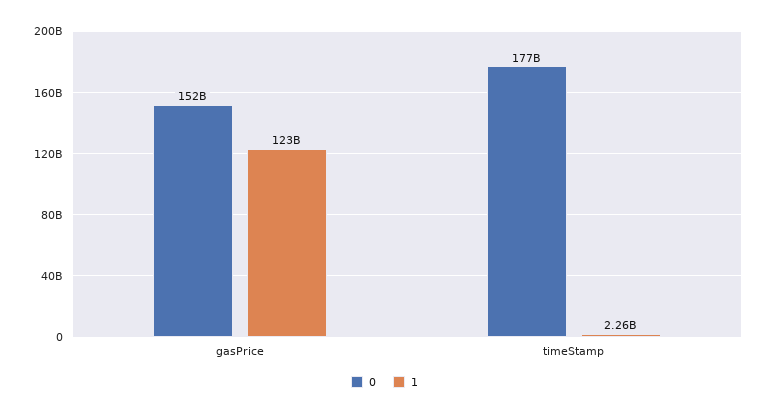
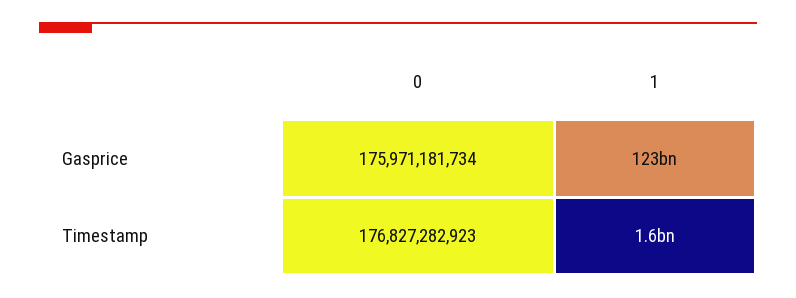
  {
    "0": {
-     "gasPrice": 152000000000,
+     "gasPrice": 175971181734,
      "timeStamp": 176827282923
    },
    "1": {
      "gasPrice": 123000000000,
-     "timeStamp": 2260000000
+     "timeStamp": 1600000000
    }
  }

